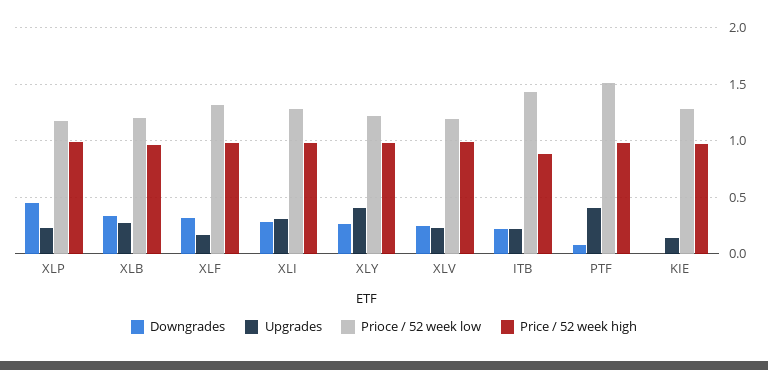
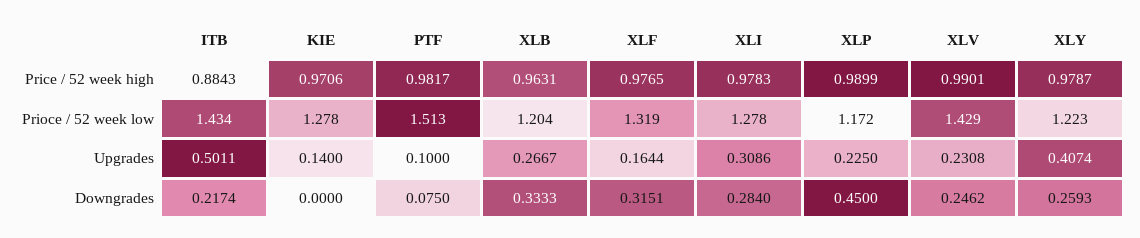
  {
    "Downgrades": {
      "XLP": 0.45,
      "XLB": 0.3333,
      "XLF": 0.3151,
      "XLI": 0.284,
      "XLY": 0.2593,
      "XLV": 0.2462,
      "ITB": 0.2174,
      "PTF": 0.075,
      "KIE": 0
    },
    "Upgrades": {
      "XLP": 0.225,
      "XLB": 0.2667,
      "XLF": 0.1644,
      "XLI": 0.3086,
      "XLY": 0.4074,
      "XLV": 0.2308,
-     "ITB": 0.2,
+     "ITB": 0.5011,
-     "PTF": 0.4,
+     "PTF": 0.1,
      "KIE": 0.14
    },
    "Prioce / 52 week low": {
      "XLP": 1.172,
      "XLB": 1.204,
      "XLF": 1.319,
      "XLI": 1.278,
      "XLY": 1.223,
-     "XLV": 1.2,
+     "XLV": 1.429,
      "ITB": 1.434,
      "PTF": 1.513,
      "KIE": 1.278
    },
    "Price / 52 week high": {
      "XLP": 0.9899,
      "XLB": 0.9631,
      "XLF": 0.9765,
      "XLI": 0.9783,
      "XLY": 0.9787,
      "XLV": 0.9901,
      "ITB": 0.8843,
      "PTF": 0.9817,
      "KIE": 0.9706
    }
  }

